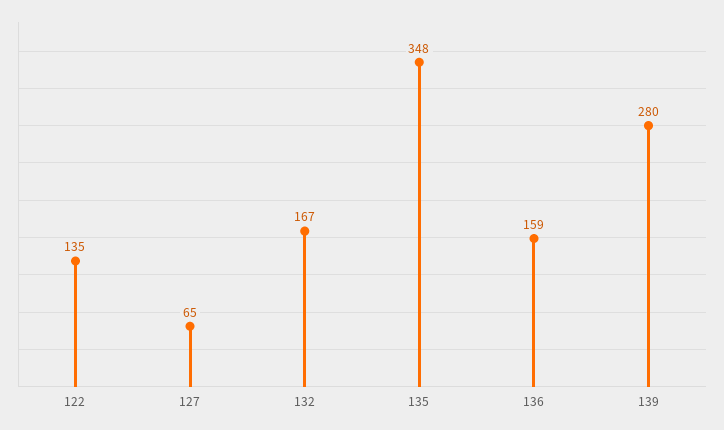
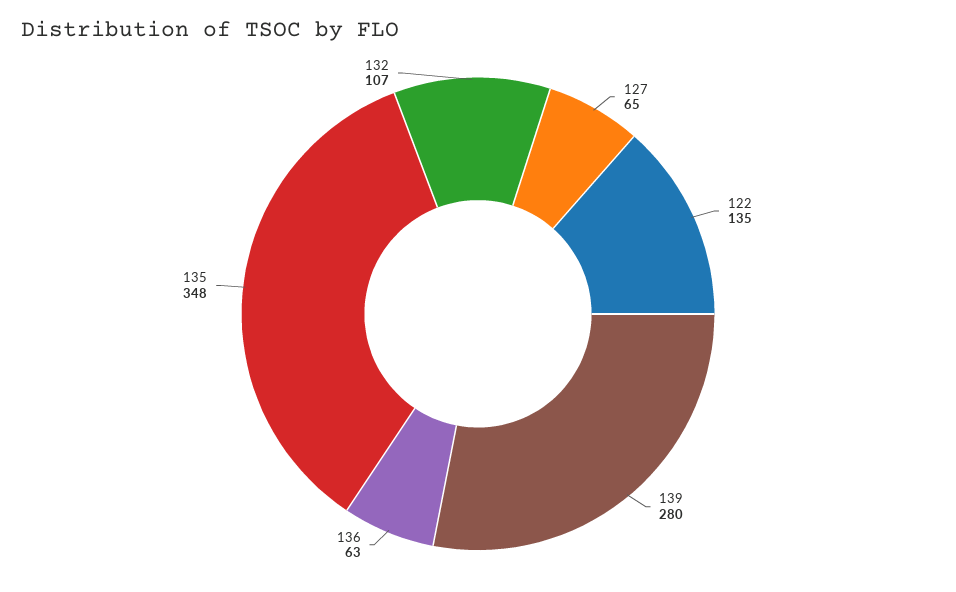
  {
    "122": 135,
    "127": 65,
-   "132": 167,
+   "132": 107,
    "135": 348,
-   "136": 159,
+   "136": 63,
    "139": 280
  }

